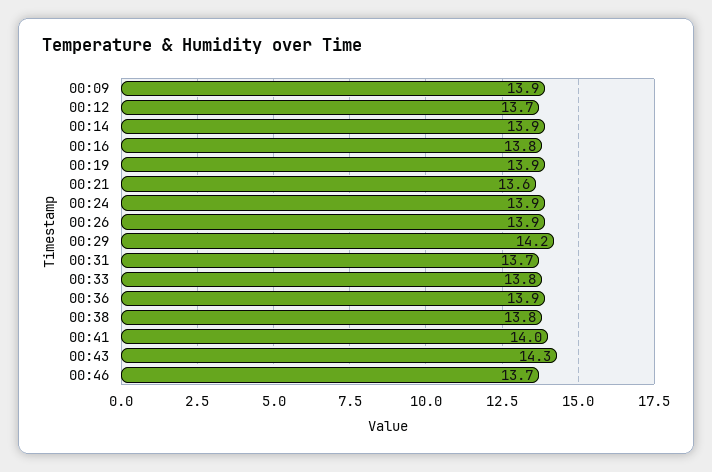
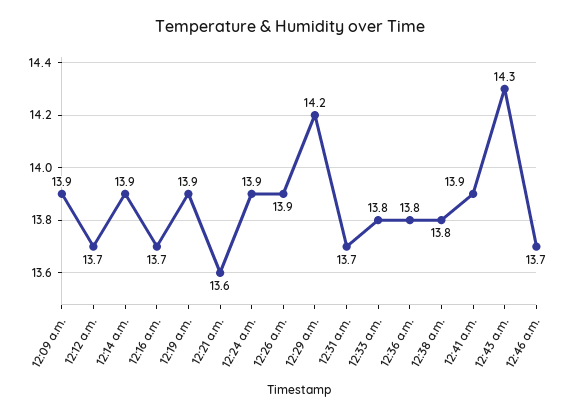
  {
    "00:09": 13.9,
    "00:12": 13.7,
    "00:14": 13.9,
-   "00:16": 13.8,
+   "00:16": 13.7,
    "00:19": 13.9,
    "00:21": 13.6,
    "00:24": 13.9,
    "00:26": 13.9,
    "00:29": 14.2,
    "00:31": 13.7,
    "00:33": 13.8,
-   "00:36": 13.9,
+   "00:36": 13.8,
    "00:38": 13.8,
-   "00:41": 14,
+   "00:41": 13.9,
    "00:43": 14.3,
    "00:46": 13.7
  }

